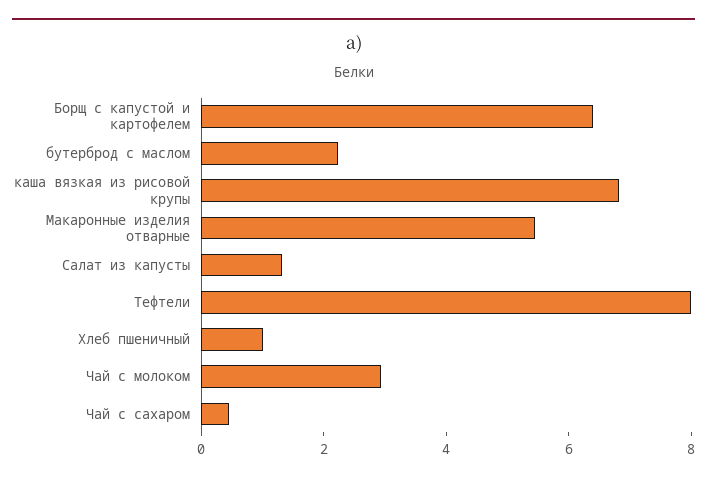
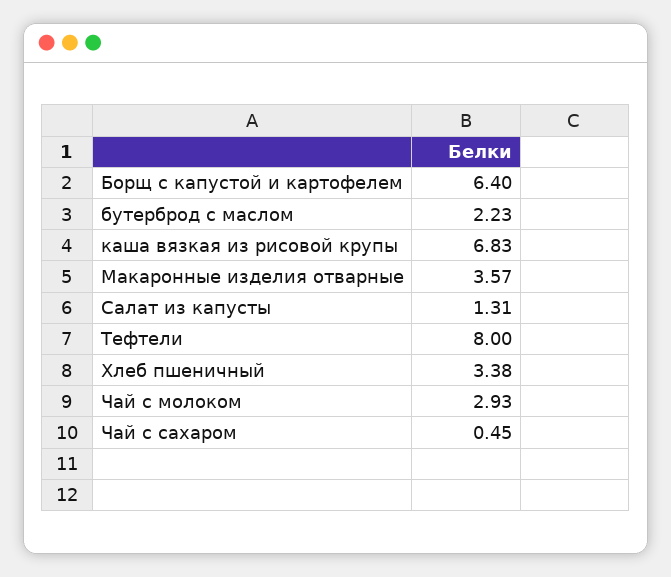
  {
    "Борщ с капустой и картофелем": 6.4,
    "бутерброд с маслом": 2.23,
    "каша вязкая из рисовой крупы": 6.83,
-   "Макаронные изделия отварные": 5.5,
+   "Макаронные изделия отварные": 3.57,
    "Салат из капусты": 1.31,
    "Тефтели": 8,
-   "Хлеб пшеничный": 1,
+   "Хлеб пшеничный": 3.38,
    "Чай с молоком": 2.93,
    "Чай с сахаром": 0.45
  }

